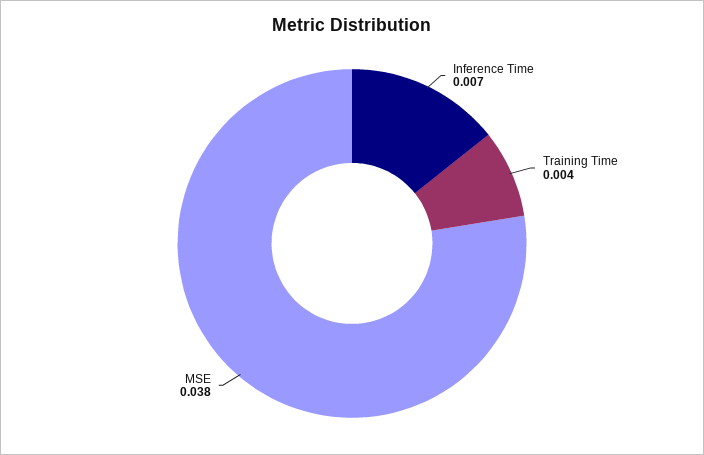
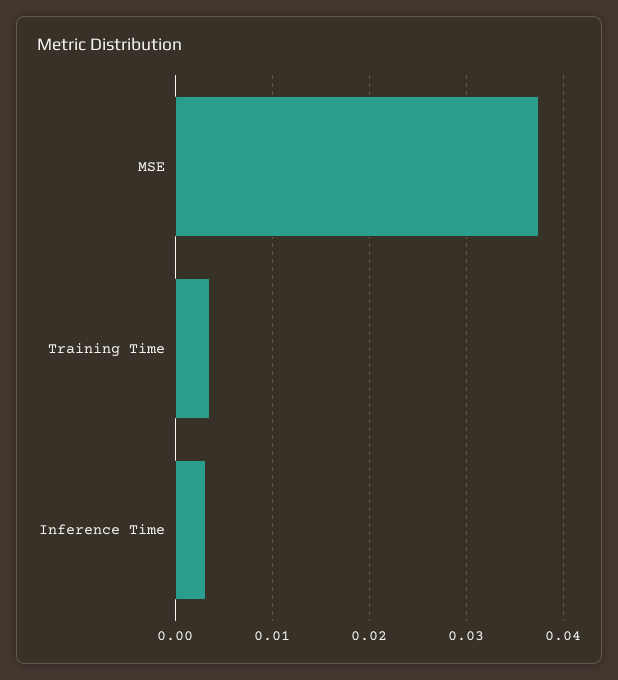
  {
-   "Inference Time": 0.007,
+   "Inference Time": 0.003,
    "Training Time": 0.004,
    "MSE": 0.038
  }

